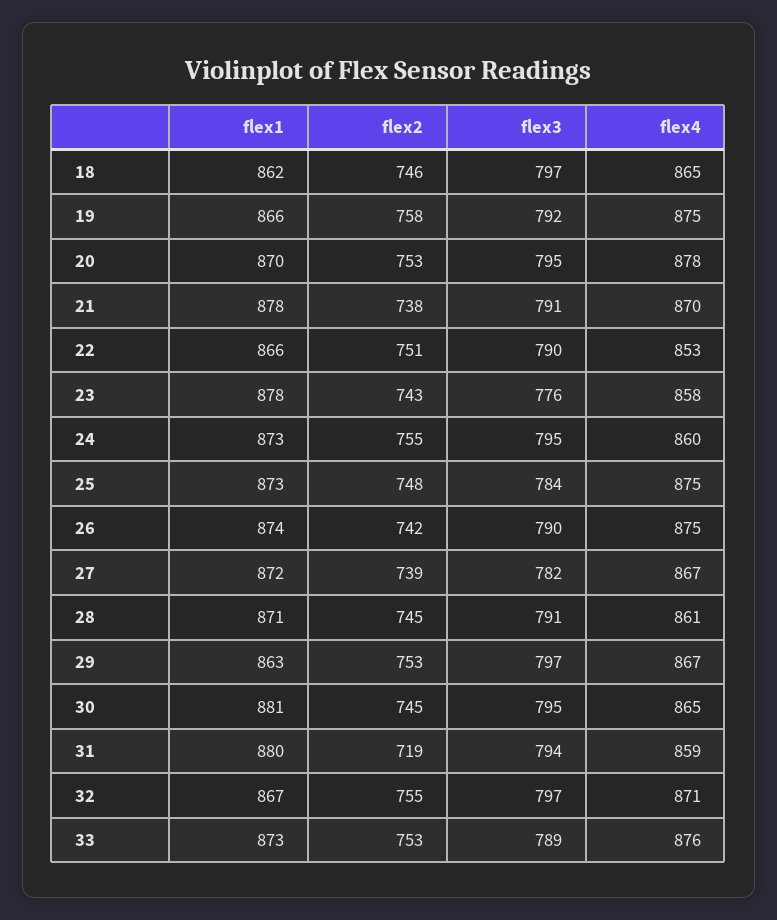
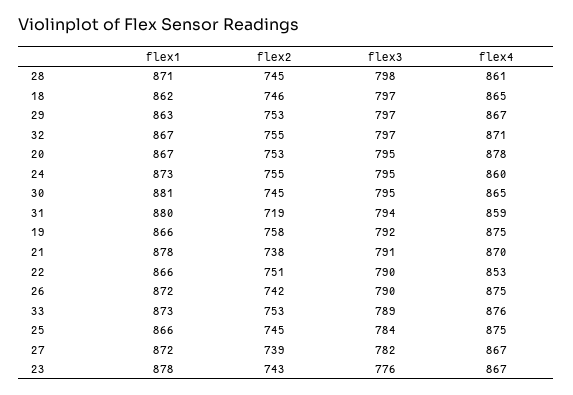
  {
    "flex1": {
      "18": 862,
      "19": 866,
-     "20": 870,
+     "20": 867,
      "21": 878,
      "22": 866,
      "23": 878,
      "24": 873,
-     "25": 873,
+     "25": 866,
-     "26": 874,
+     "26": 872,
      "27": 872,
      "28": 871,
      "29": 863,
      "30": 881,
      "31": 880,
      "32": 867,
      "33": 873
    },
    "flex2": {
      "18": 746,
      "19": 758,
      "20": 753,
      "21": 738,
      "22": 751,
      "23": 743,
      "24": 755,
-     "25": 748,
+     "25": 745,
      "26": 742,
      "27": 739,
      "28": 745,
      "29": 753,
      "30": 745,
      "31": 719,
      "32": 755,
      "33": 753
    },
    "flex3": {
      "18": 797,
      "19": 792,
      "20": 795,
      "21": 791,
      "22": 790,
      "23": 776,
      "24": 795,
      "25": 784,
      "26": 790,
      "27": 782,
-     "28": 791,
+     "28": 798,
      "29": 797,
      "30": 795,
      "31": 794,
      "32": 797,
      "33": 789
    },
    "flex4": {
      "18": 865,
      "19": 875,
      "20": 878,
      "21": 870,
      "22": 853,
-     "23": 858,
+     "23": 867,
      "24": 860,
      "25": 875,
      "26": 875,
      "27": 867,
      "28": 861,
      "29": 867,
      "30": 865,
      "31": 859,
      "32": 871,
      "33": 876
    }
  }

